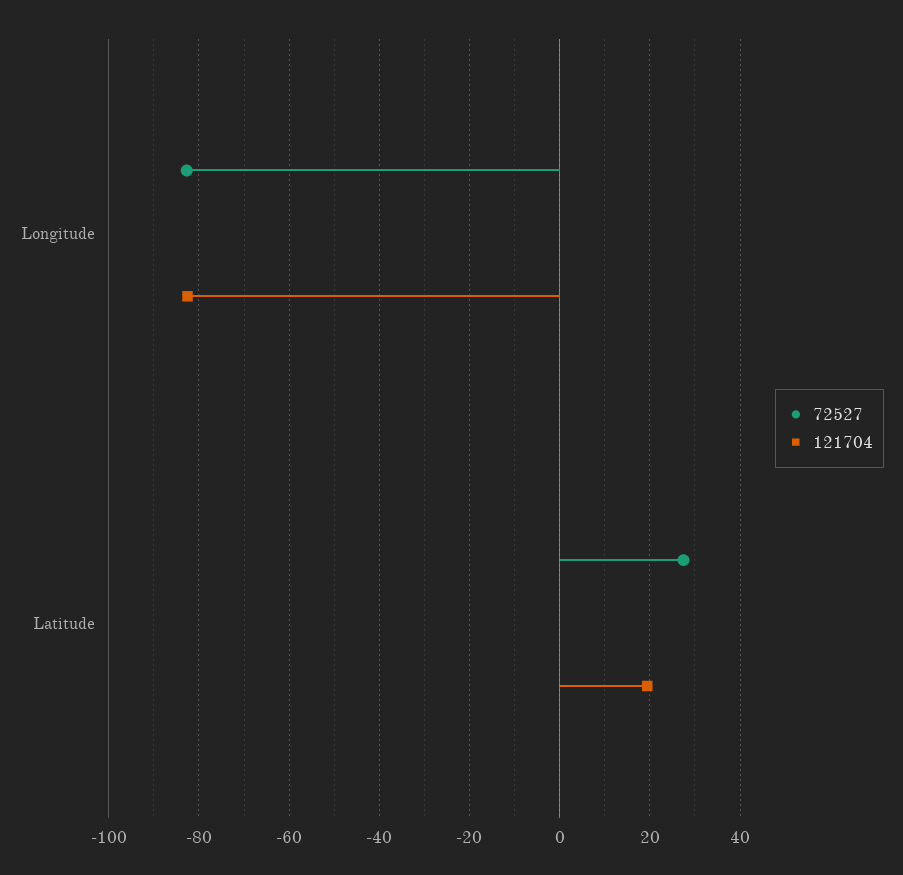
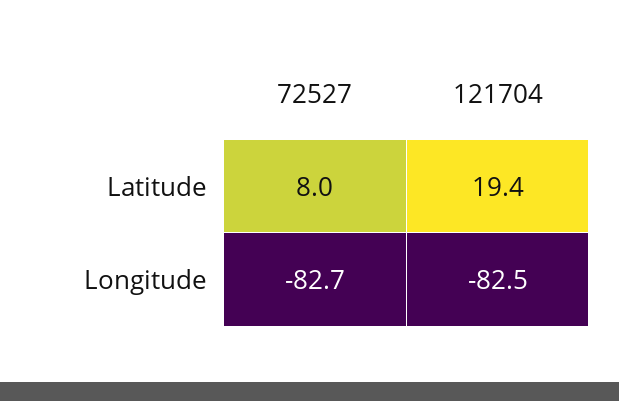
  {
    "72527": {
      "Longitude": -82.7,
-     "Latitude": 28
+     "Latitude": 8
    },
    "121704": {
      "Longitude": -82.5,
      "Latitude": 19.4
    }
  }

